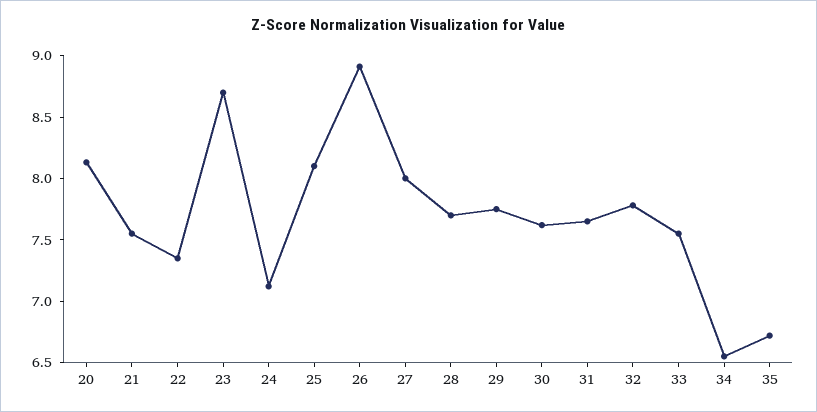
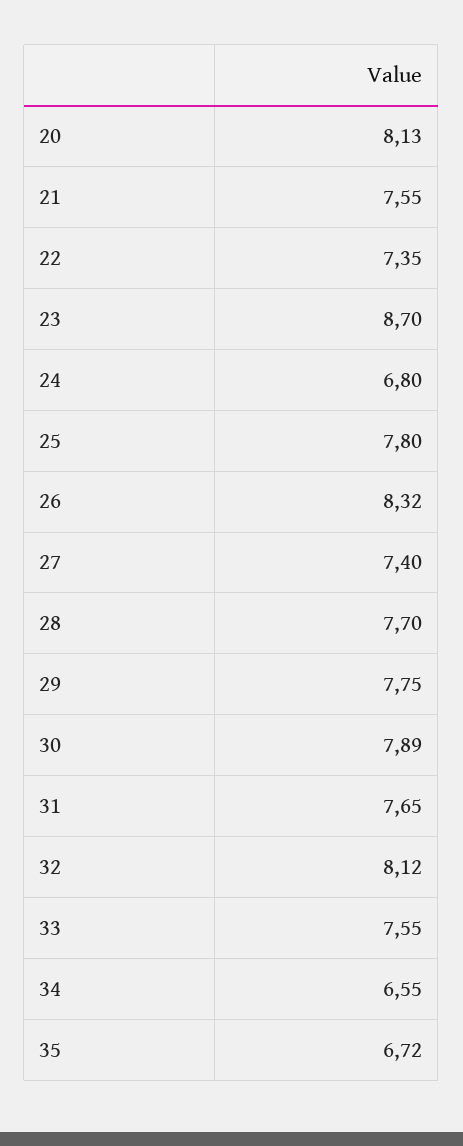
  {
    "20": 8.13,
    "21": 7.55,
    "22": 7.35,
    "23": 8.7,
-   "24": 7.1,
+   "24": 6.8,
-   "25": 8.1,
+   "25": 7.8,
-   "26": 8.9,
+   "26": 8.32,
-   "27": 8,
+   "27": 7.4,
    "28": 7.7,
    "29": 7.75,
-   "30": 7.6,
+   "30": 7.89,
    "31": 7.65,
-   "32": 7.8,
+   "32": 8.12,
    "33": 7.55,
    "34": 6.55,
    "35": 6.72
  }

